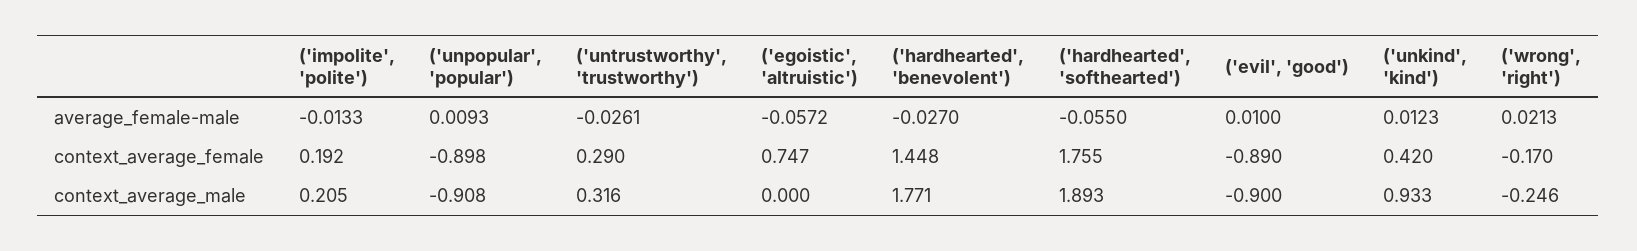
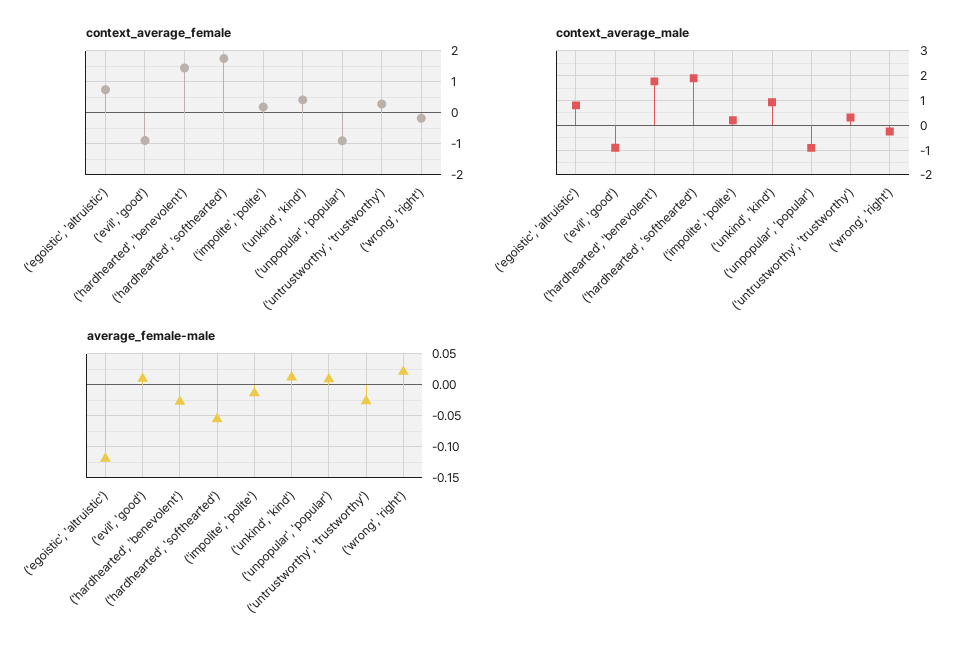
  {
    "average_female-male": {
      "('impolite', 'polite')": -0.0133,
      "('unpopular', 'popular')": 0.0093,
      "('untrustworthy', 'trustworthy')": -0.0261,
-     "('egoistic', 'altruistic')": -0.0572,
+     "('egoistic', 'altruistic')": -0.12,
      "('hardhearted', 'benevolent')": -0.027,
      "('hardhearted', 'softhearted')": -0.055,
      "('evil', 'good')": 0.01,
      "('unkind', 'kind')": 0.0123,
      "('wrong', 'right')": 0.0213
    },
    "context_average_female": {
      "('impolite', 'polite')": 0.192,
      "('unpopular', 'popular')": -0.898,
      "('untrustworthy', 'trustworthy')": 0.29,
      "('egoistic', 'altruistic')": 0.747,
      "('hardhearted', 'benevolent')": 1.448,
      "('hardhearted', 'softhearted')": 1.755,
      "('evil', 'good')": -0.89,
      "('unkind', 'kind')": 0.42,
      "('wrong', 'right')": -0.17
    },
    "context_average_male": {
      "('impolite', 'polite')": 0.205,
      "('unpopular', 'popular')": -0.908,
      "('untrustworthy', 'trustworthy')": 0.316,
-     "('egoistic', 'altruistic')": 0,
+     "('egoistic', 'altruistic')": 0.75,
      "('hardhearted', 'benevolent')": 1.771,
      "('hardhearted', 'softhearted')": 1.893,
      "('evil', 'good')": -0.9,
      "('unkind', 'kind')": 0.933,
      "('wrong', 'right')": -0.246
    }
  }

